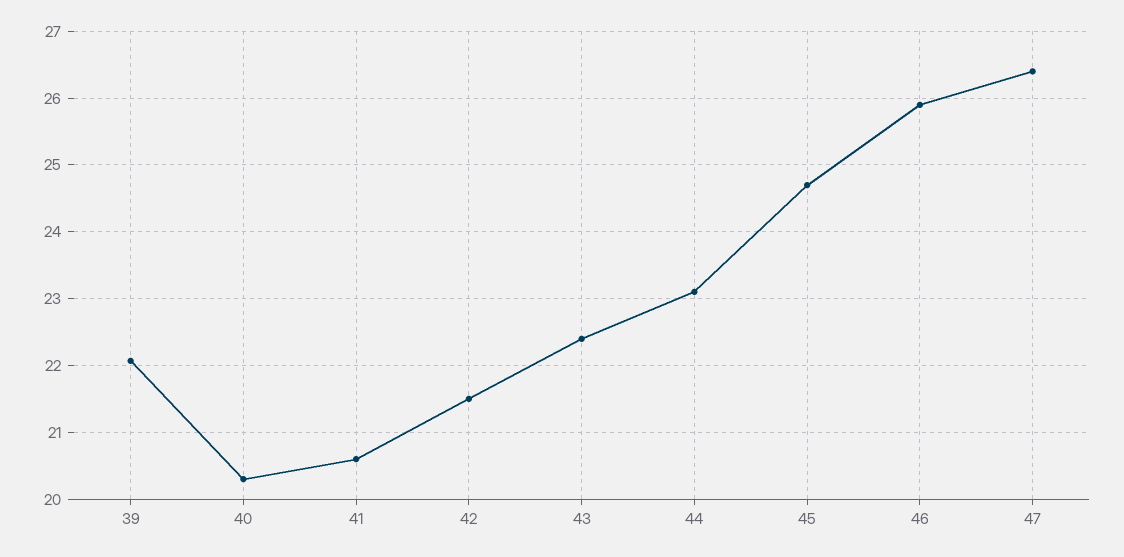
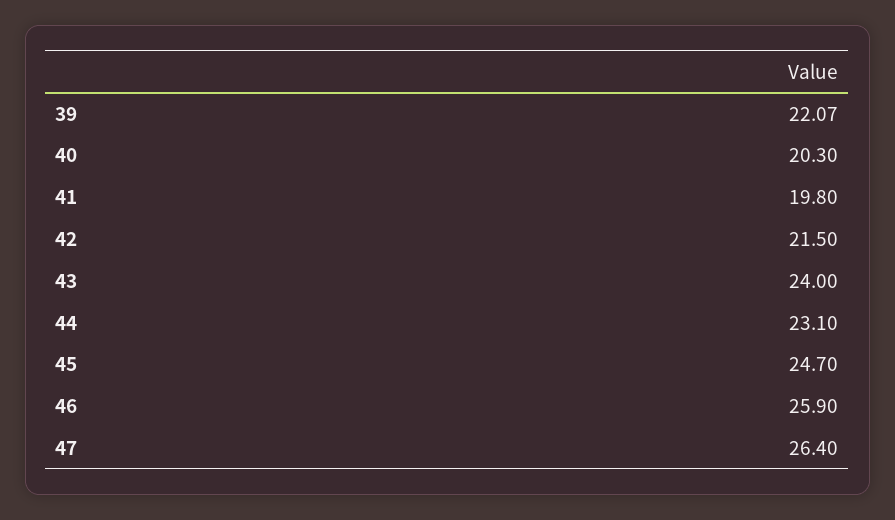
  {
    "39": 22.07,
    "40": 20.3,
-   "41": 20.6,
+   "41": 19.8,
    "42": 21.5,
-   "43": 22.4,
+   "43": 24,
    "44": 23.1,
    "45": 24.7,
    "46": 25.9,
    "47": 26.4
  }

